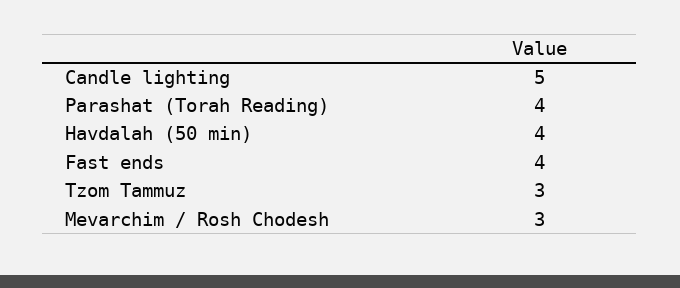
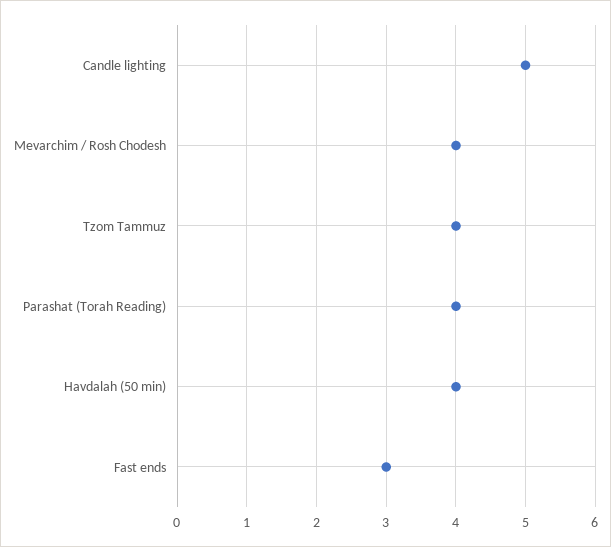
  {
    "Candle lighting": 5,
    "Parashat (Torah Reading)": 4,
    "Havdalah (50 min)": 4,
-   "Fast ends": 4,
+   "Fast ends": 3,
-   "Tzom Tammuz": 3,
+   "Tzom Tammuz": 4,
-   "Mevarchim / Rosh Chodesh": 3
+   "Mevarchim / Rosh Chodesh": 4
  }

